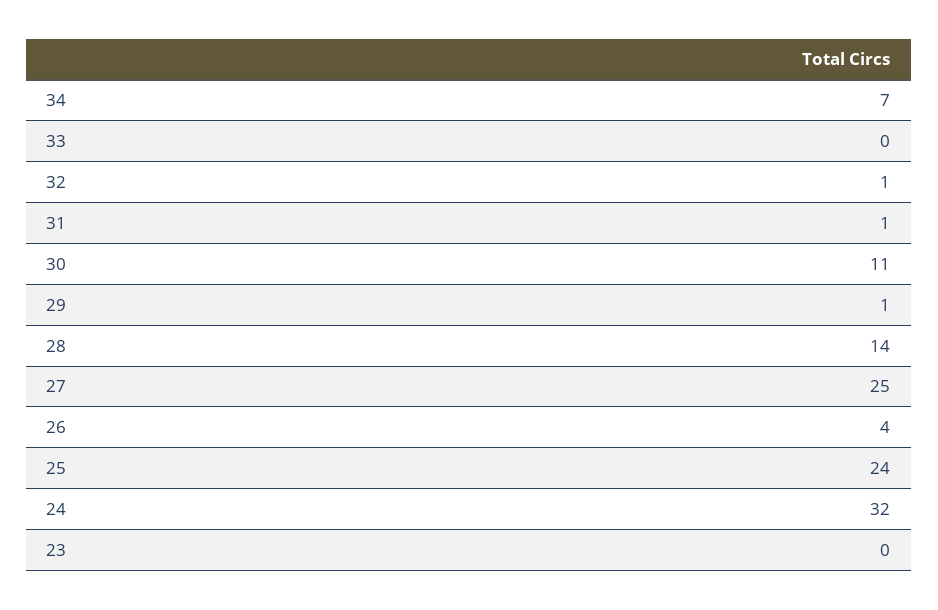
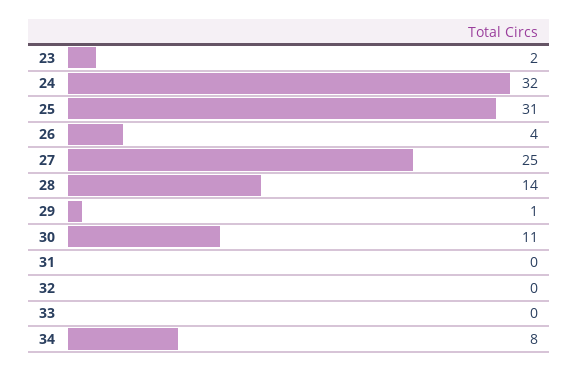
  {
-   "34": 7,
+   "34": 8,
    "33": 0,
-   "32": 1,
+   "32": 0,
-   "31": 1,
+   "31": 0,
    "30": 11,
    "29": 1,
    "28": 14,
    "27": 25,
    "26": 4,
-   "25": 24,
+   "25": 31,
    "24": 32,
-   "23": 0
+   "23": 2
  }

